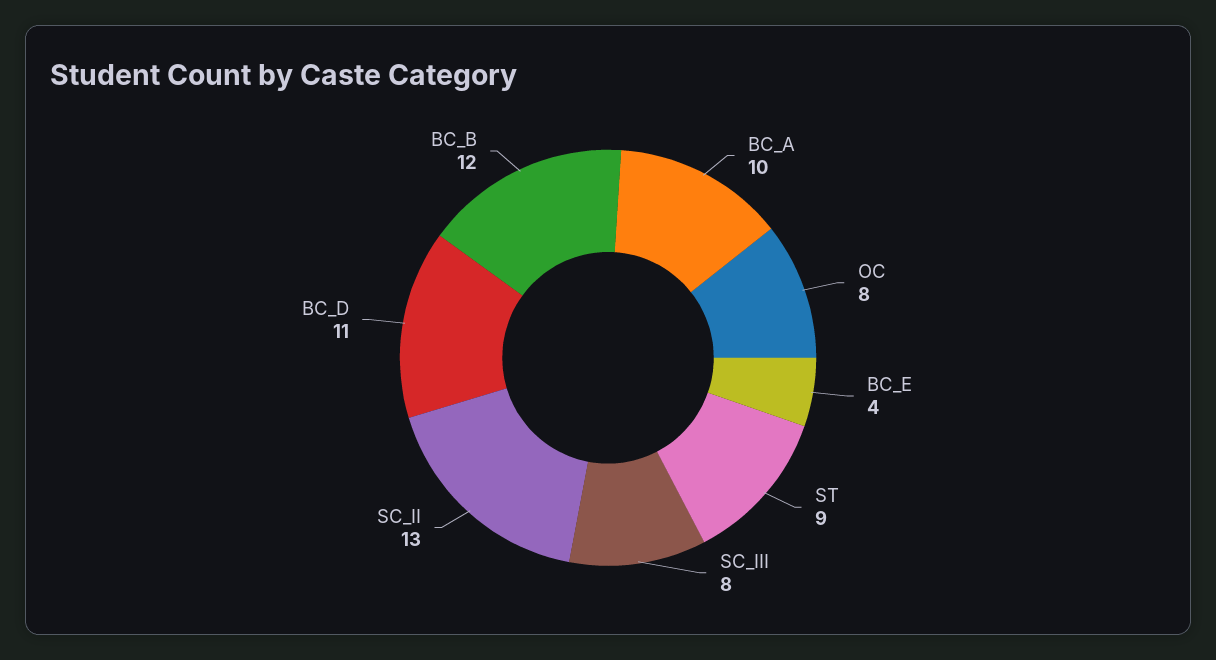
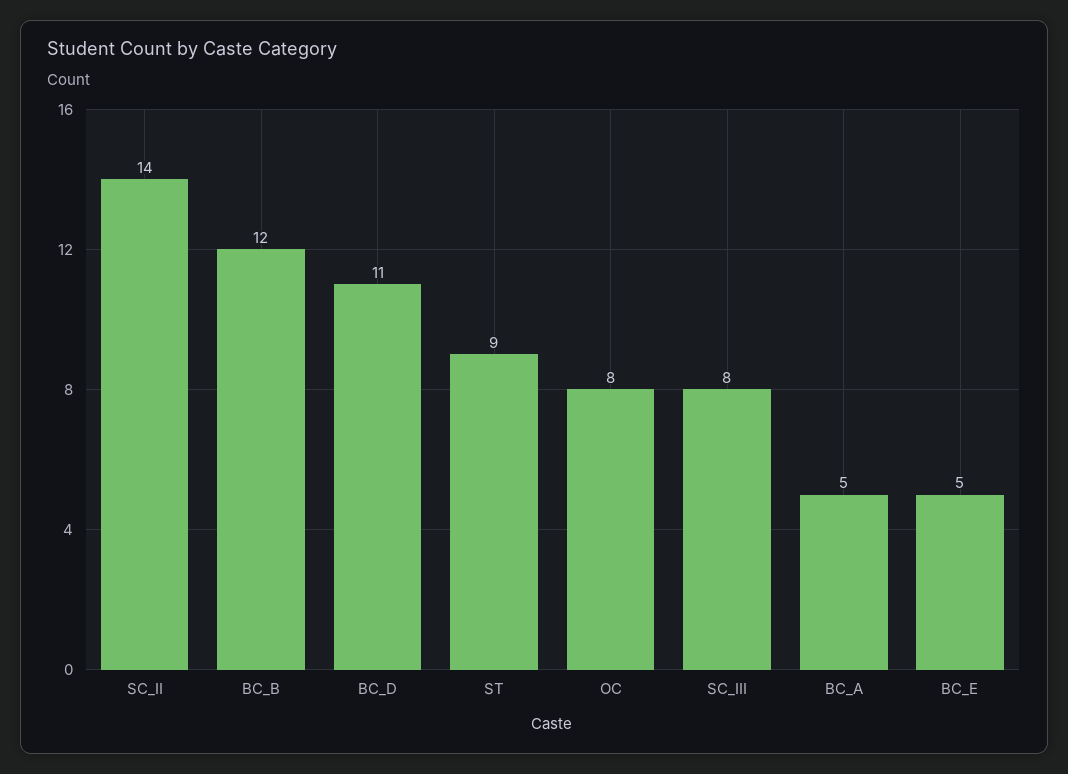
  {
-   "BC_A": 10,
+   "BC_A": 5,
    "OC": 8,
-   "BC_E": 4,
+   "BC_E": 5,
    "ST": 9,
    "SC_III": 8,
-   "SC_II": 13,
+   "SC_II": 14,
    "BC_D": 11,
    "BC_B": 12
  }

